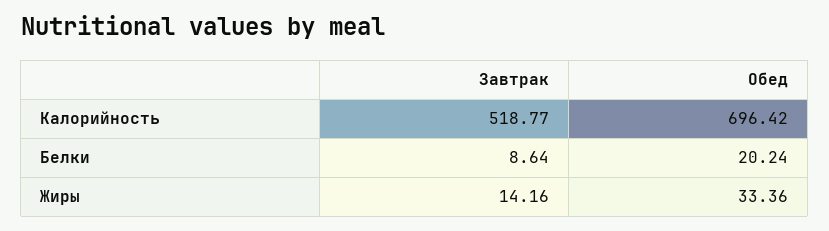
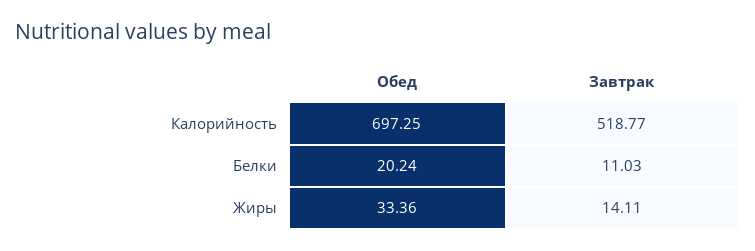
  {
    "Завтрак": {
      "Калорийность": 518.77,
-     "Белки": 8.64,
+     "Белки": 11.03,
-     "Жиры": 14.16
+     "Жиры": 14.11
    },
    "Обед": {
-     "Калорийность": 696.42,
+     "Калорийность": 697.25,
      "Белки": 20.24,
      "Жиры": 33.36
    }
  }

